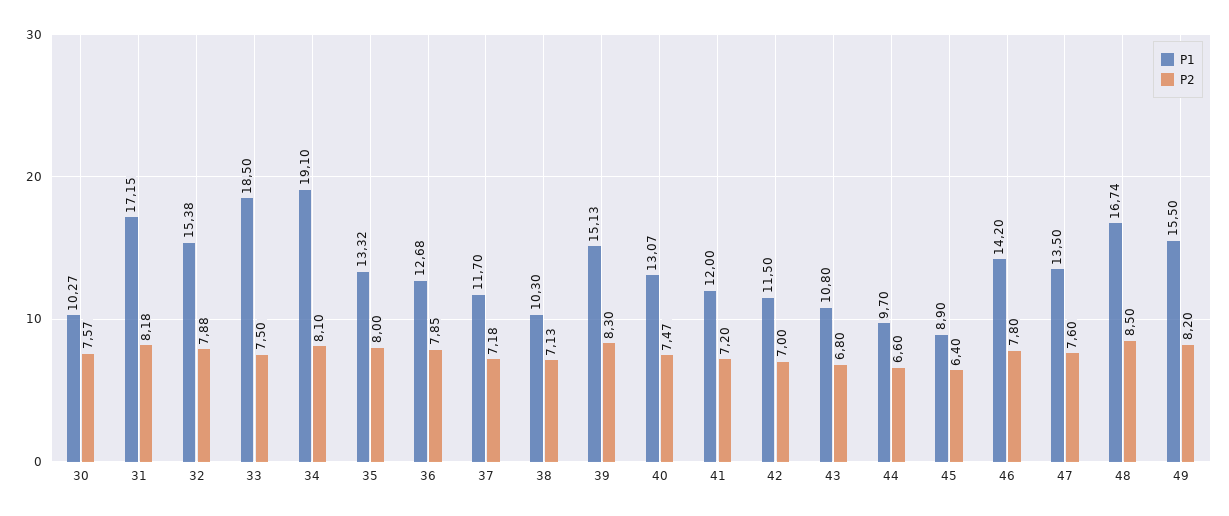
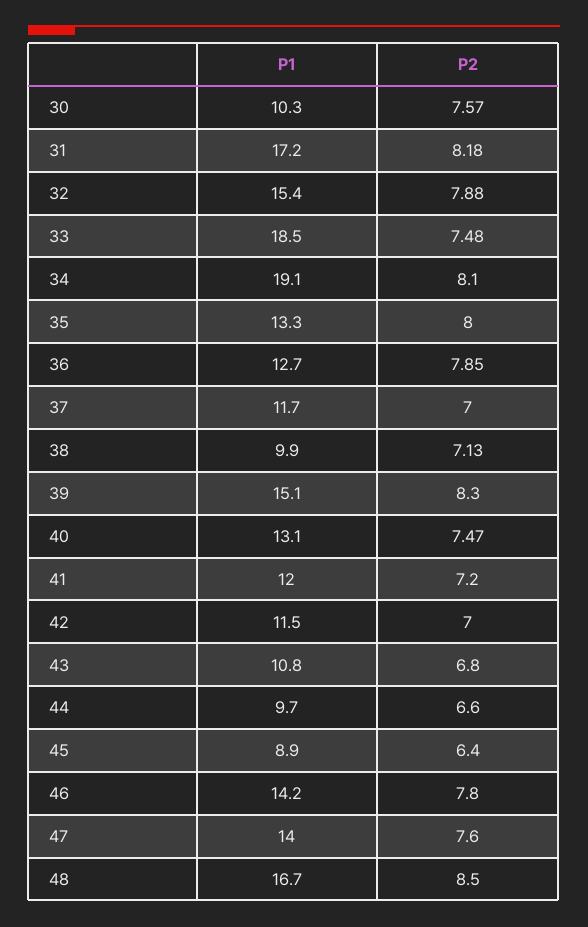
  {
    "P1": {
      "30": 10.27,
      "31": 17.15,
      "32": 15.38,
      "33": 18.5,
      "34": 19.1,
      "35": 13.32,
      "36": 12.68,
      "37": 11.7,
-     "38": 10.3,
+     "38": 9.9,
      "39": 15.13,
      "40": 13.07,
      "41": 12,
      "42": 11.5,
      "43": 10.8,
      "44": 9.7,
      "45": 8.9,
      "46": 14.2,
-     "47": 13.5,
+     "47": 14,
-     "48": 16.74,
+     "48": 16.74
-     "49": 15.5
    },
    "P2": {
      "30": 7.57,
      "31": 8.18,
      "32": 7.88,
-     "33": 7.5,
+     "33": 7.48,
      "34": 8.1,
      "35": 8,
      "36": 7.85,
-     "37": 7.18,
+     "37": 7,
      "38": 7.13,
      "39": 8.3,
      "40": 7.47,
      "41": 7.2,
      "42": 7,
      "43": 6.8,
      "44": 6.6,
      "45": 6.4,
      "46": 7.8,
      "47": 7.6,
-     "48": 8.5,
+     "48": 8.5
-     "49": 8.2
    }
  }

